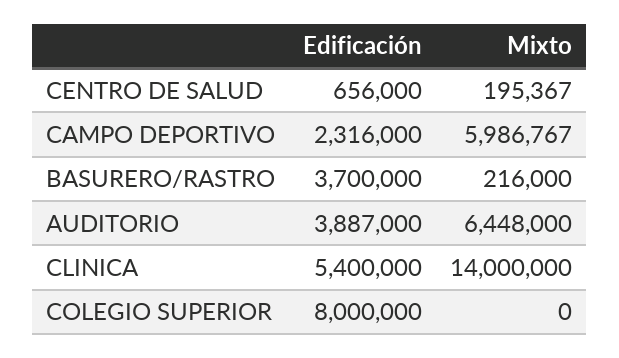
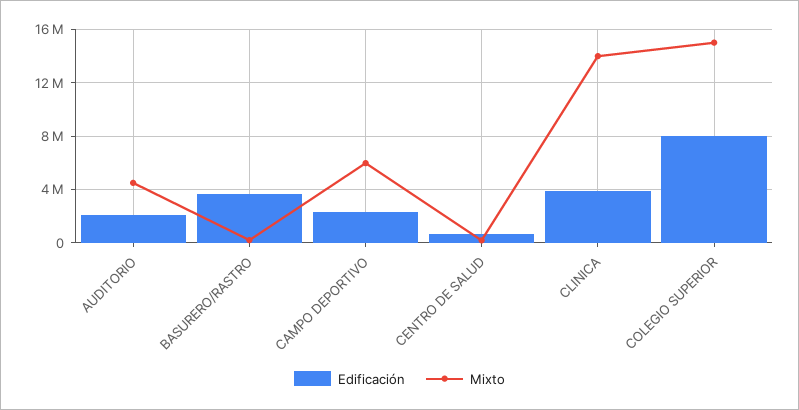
  {
    "Edificación": {
      "CENTRO DE SALUD": 656000,
      "CAMPO DEPORTIVO": 2316000,
      "BASURERO/RASTRO": 3700000,
-     "AUDITORIO": 3887000,
+     "AUDITORIO": 2000000,
-     "CLINICA": 5400000,
+     "CLINICA": 4000000,
      "COLEGIO SUPERIOR": 8000000
    },
    "Mixto": {
      "CENTRO DE SALUD": 195367,
      "CAMPO DEPORTIVO": 5986767,
      "BASURERO/RASTRO": 216000,
-     "AUDITORIO": 6448000,
+     "AUDITORIO": 4500000,
      "CLINICA": 14000000,
-     "COLEGIO SUPERIOR": 0
+     "COLEGIO SUPERIOR": 15000000
    }
  }

